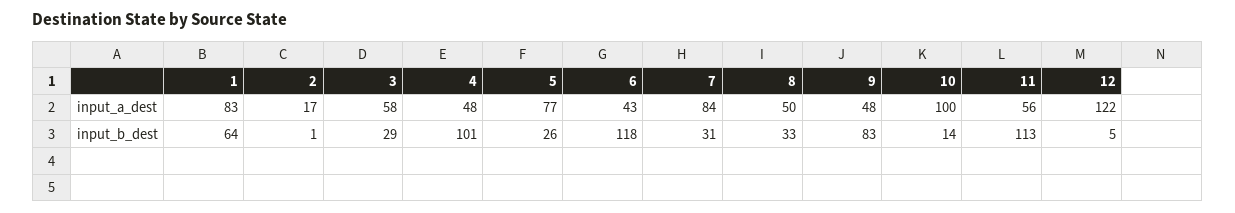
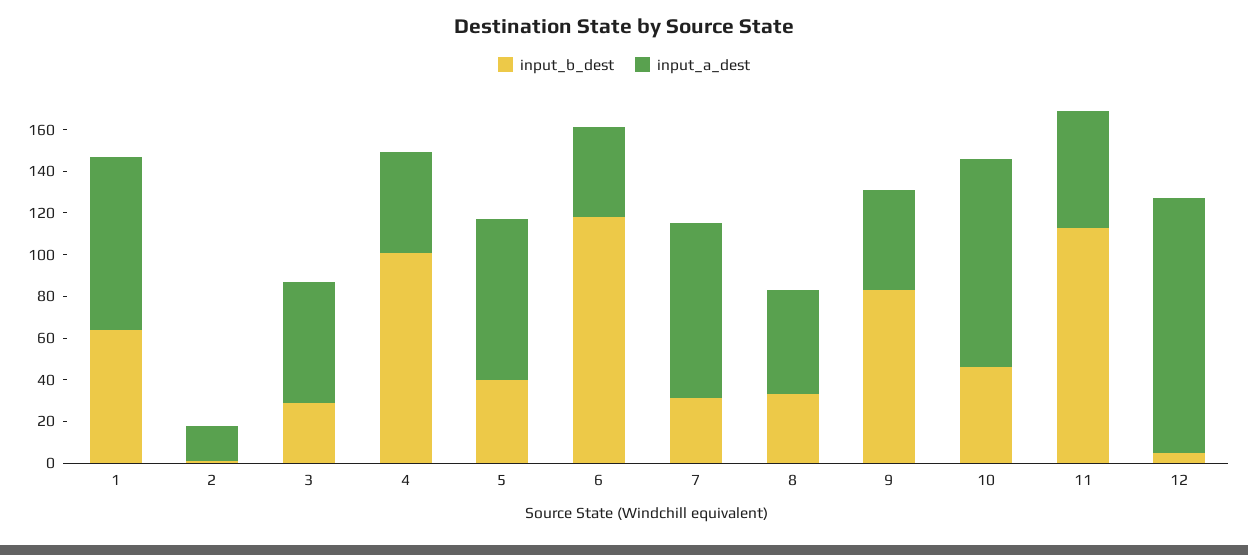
  {
    "input_a_dest": {
      "1": 83,
      "2": 17,
      "3": 58,
      "4": 48,
      "5": 77,
      "6": 43,
      "7": 84,
      "8": 50,
      "9": 48,
      "10": 100,
      "11": 56,
      "12": 122
    },
    "input_b_dest": {
      "1": 64,
      "2": 1,
      "3": 29,
      "4": 101,
-     "5": 26,
+     "5": 40,
      "6": 118,
      "7": 31,
      "8": 33,
      "9": 83,
-     "10": 14,
+     "10": 45,
      "11": 113,
      "12": 5
    }
  }

